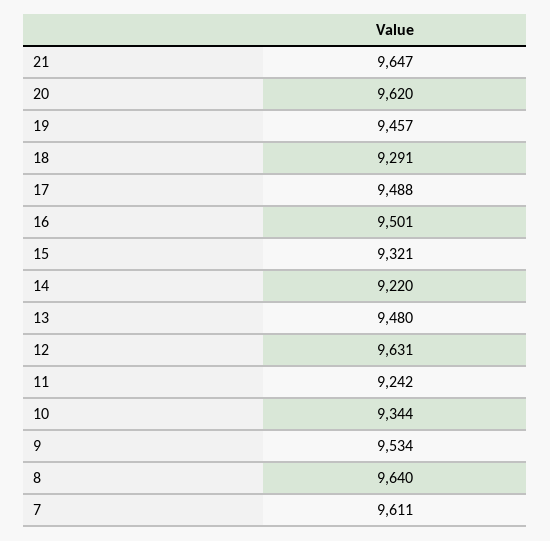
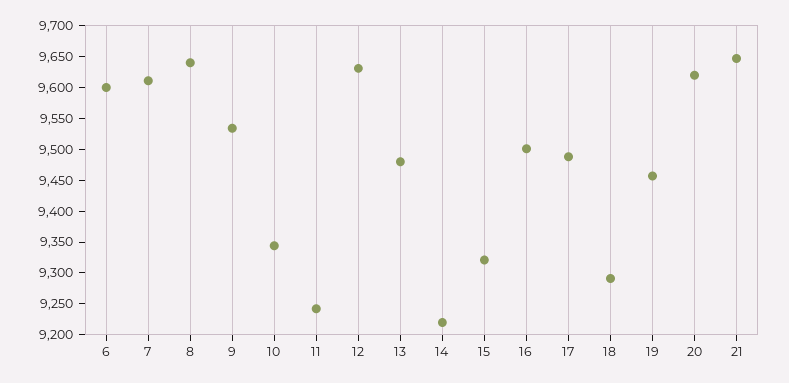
  {
    "21": 9647,
    "20": 9620,
    "19": 9457,
    "18": 9291,
    "17": 9488,
    "16": 9501,
    "15": 9321,
    "14": 9220,
    "13": 9480,
    "12": 9631,
    "11": 9242,
    "10": 9344,
    "9": 9534,
    "8": 9640,
-   "7": 9611
+   "7": 9611,
+   "6": 9600
  }

